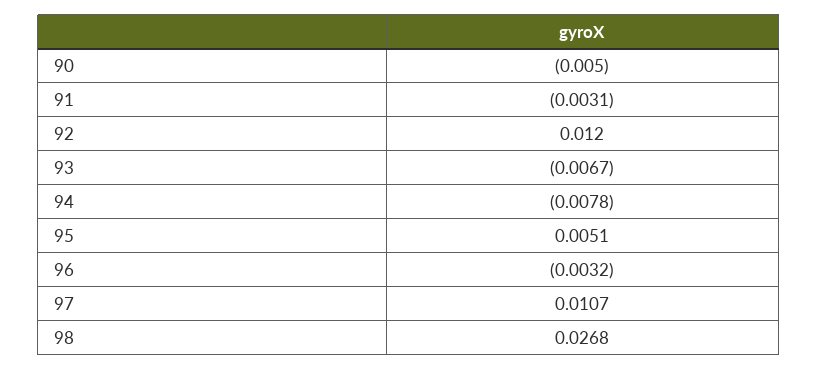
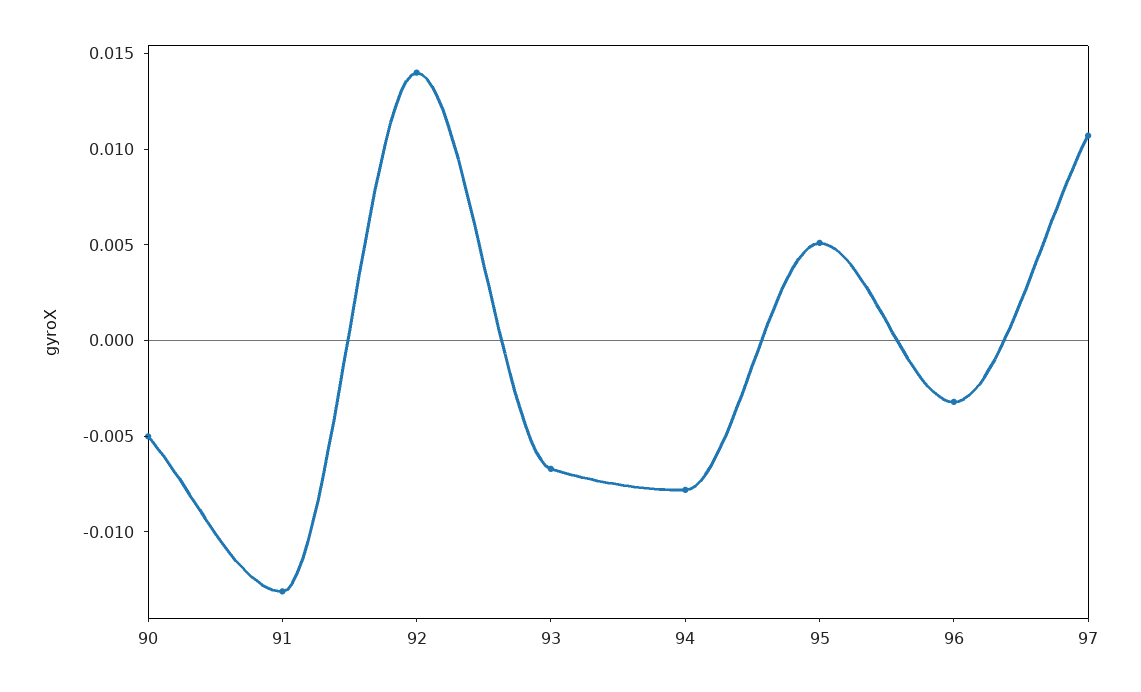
  {
    "90": -0.005,
-   "91": -0.0031,
+   "91": -0.013,
-   "92": 0.012,
+   "92": 0.014,
    "93": -0.0067,
    "94": -0.0078,
    "95": 0.0051,
    "96": -0.0032,
-   "97": 0.0107,
+   "97": 0.0107
-   "98": 0.0268
  }

